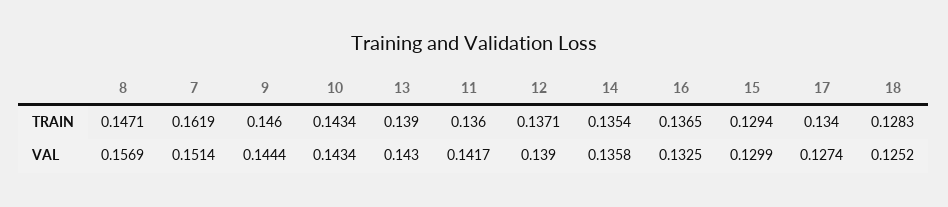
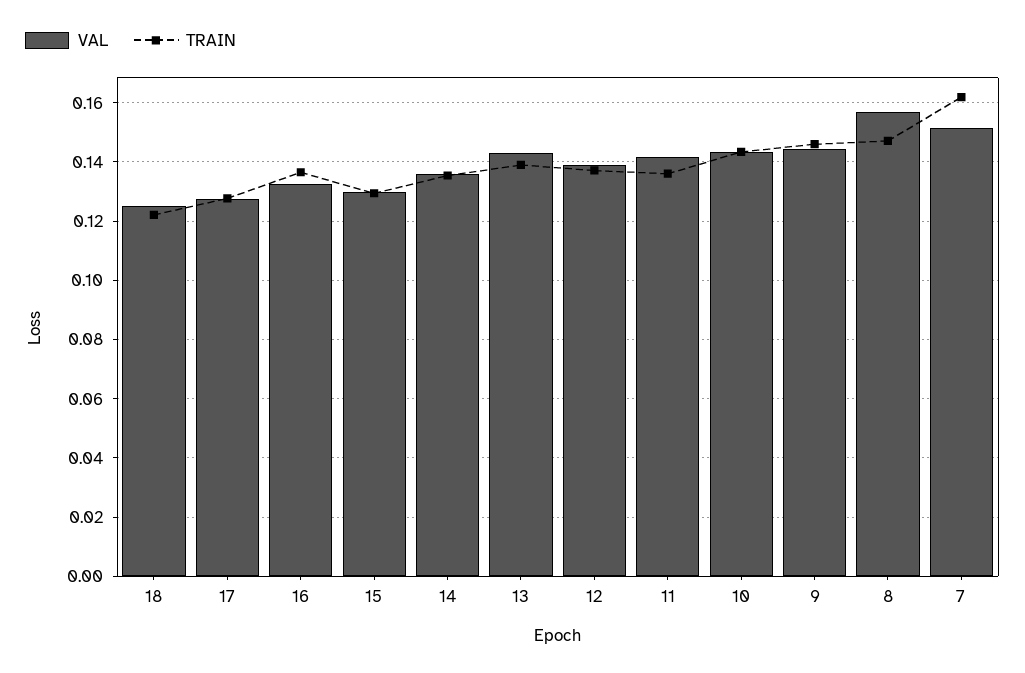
  {
    "TRAIN": {
      "8": 0.1471,
      "7": 0.1619,
      "9": 0.146,
      "10": 0.1434,
      "13": 0.139,
      "11": 0.136,
      "12": 0.1371,
      "14": 0.1354,
      "16": 0.1365,
      "15": 0.1294,
-     "17": 0.134,
+     "17": 0.1275,
-     "18": 0.1283
+     "18": 0.1225
    },
    "VAL": {
      "8": 0.1569,
      "7": 0.1514,
      "9": 0.1444,
      "10": 0.1434,
      "13": 0.143,
      "11": 0.1417,
      "12": 0.139,
      "14": 0.1358,
      "16": 0.1325,
      "15": 0.1299,
      "17": 0.1274,
      "18": 0.1252
    }
  }

